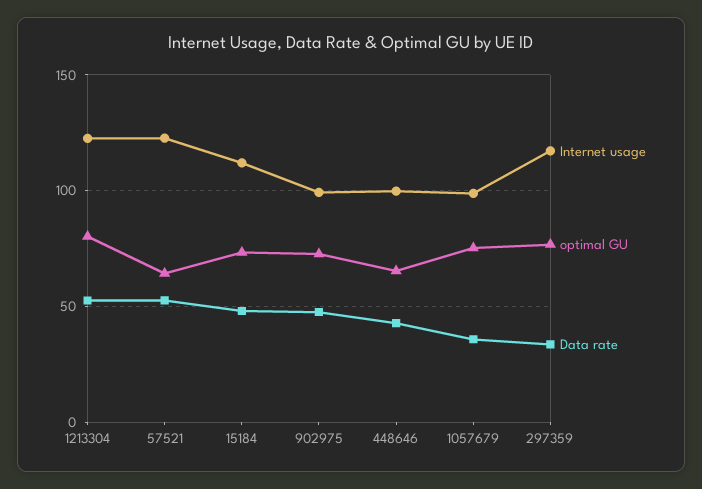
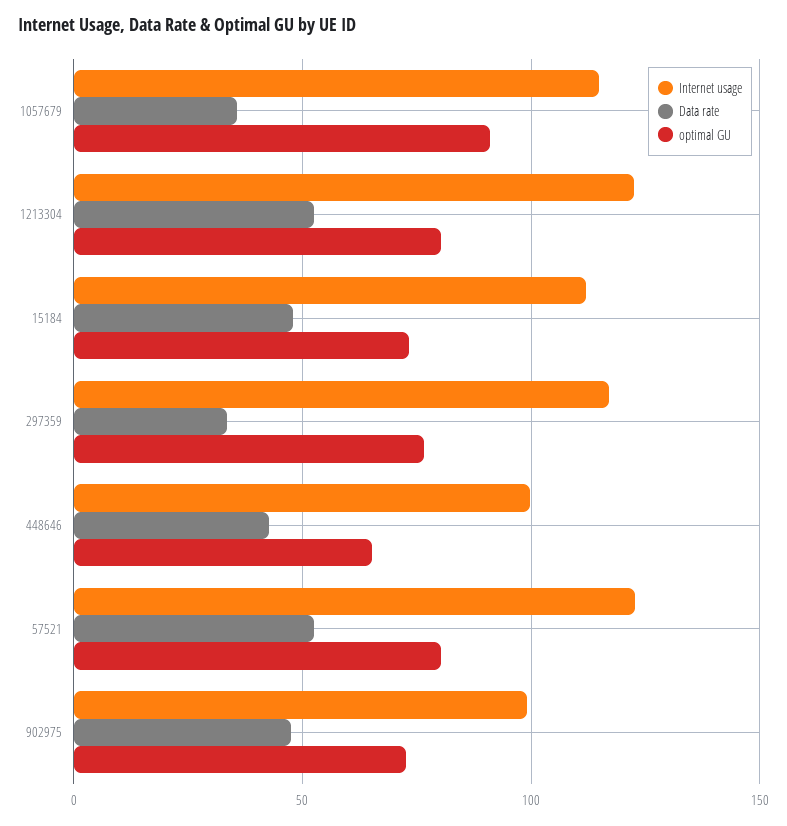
  {
    "Internet usage": {
      "1213304": 125,
      "57521": 125,
      "15184": 110,
      "902975": 100,
      "448646": 100,
-     "1057679": 100,
+     "1057679": 115,
      "297359": 115
    },
    "optimal GU": {
      "1213304": 80,
-     "57521": 65,
+     "57521": 80,
      "15184": 75,
      "902975": 75,
      "448646": 65,
-     "1057679": 75,
+     "1057679": 90,
      "297359": 75
    },
    "Data rate": {
      "1213304": 55,
      "57521": 55,
      "15184": 50,
      "902975": 50,
      "448646": 45,
      "1057679": 35,
      "297359": 35
    }
  }

